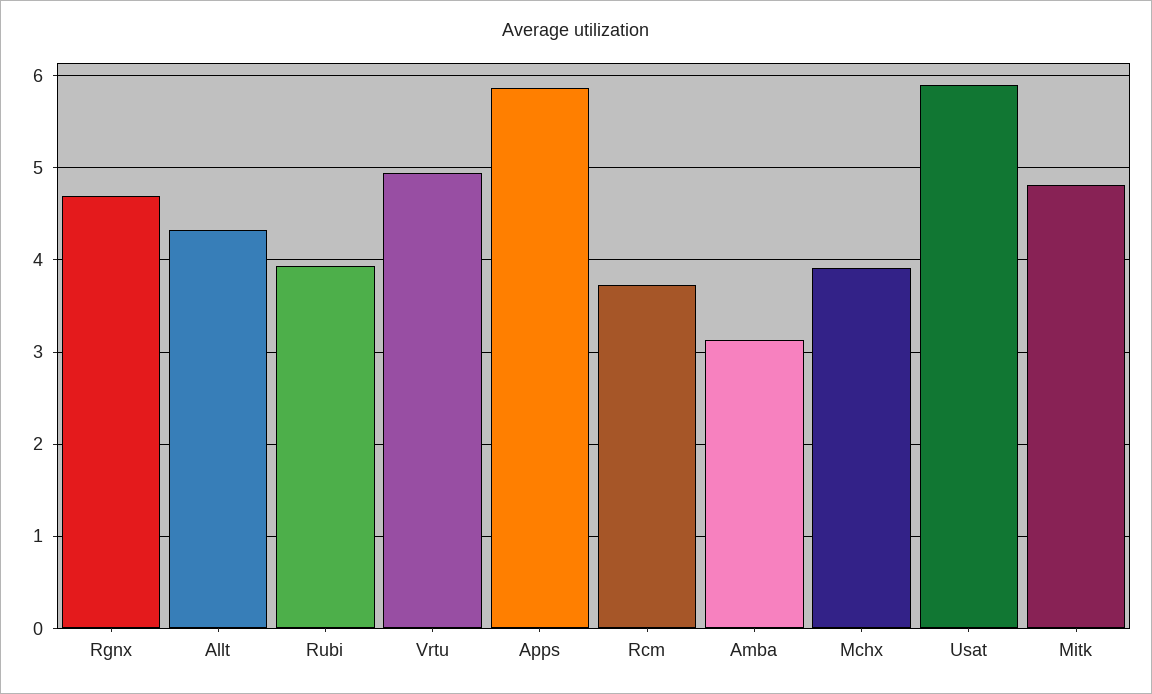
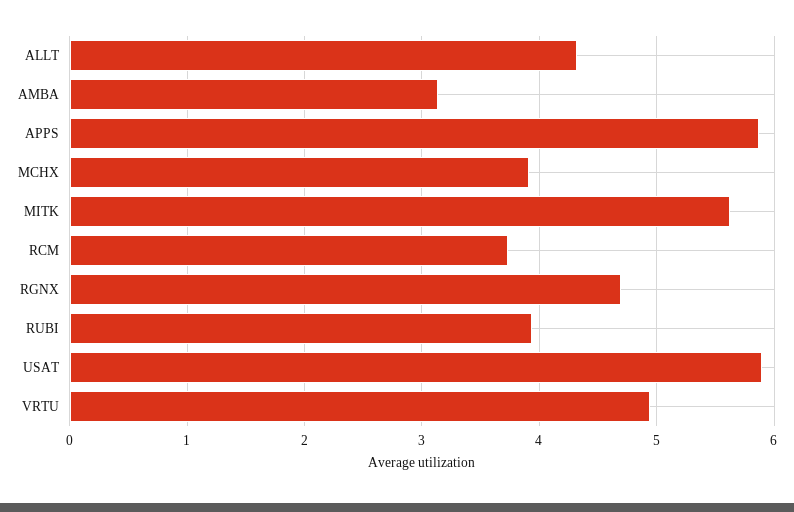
  {
    "Rgnx": 4.7,
    "Allt": 4.3,
    "Rubi": 3.9,
    "Vrtu": 4.9,
    "Apps": 5.9,
    "Rcm": 3.7,
    "Amba": 3.1,
    "Mchx": 3.9,
    "Usat": 5.9,
-   "Mitk": 4.8
+   "Mitk": 5.6
  }

